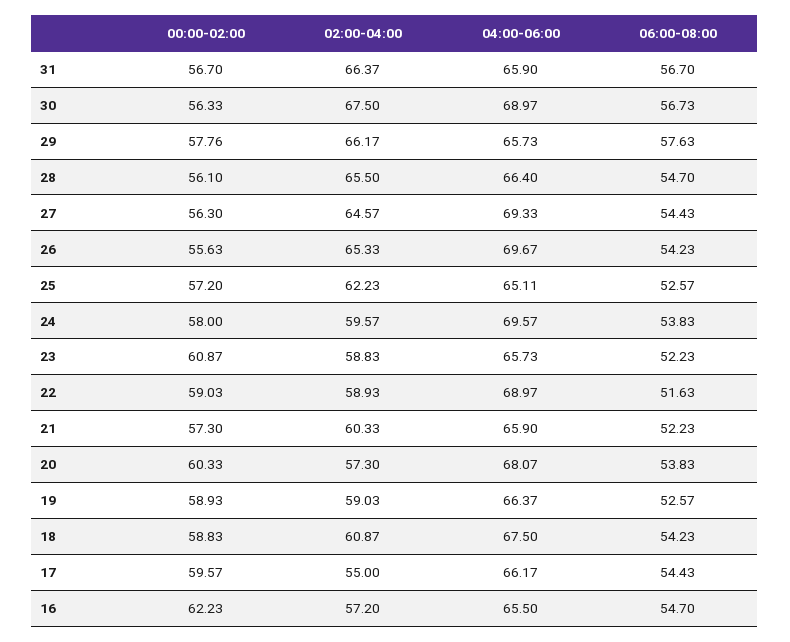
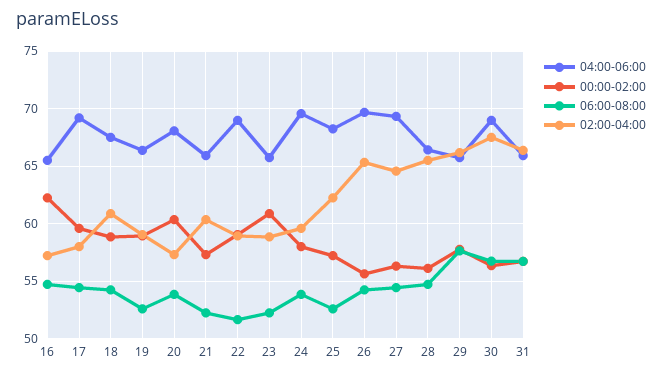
  {
    "00:00-02:00": {
      "31": 56.7,
      "30": 56.33,
      "29": 57.76,
      "28": 56.1,
      "27": 56.3,
      "26": 55.63,
      "25": 57.2,
      "24": 58,
      "23": 60.87,
      "22": 59.03,
      "21": 57.3,
      "20": 60.33,
      "19": 58.93,
      "18": 58.83,
      "17": 59.57,
      "16": 62.23
    },
    "02:00-04:00": {
      "31": 66.37,
      "30": 67.5,
      "29": 66.17,
      "28": 65.5,
      "27": 64.57,
      "26": 65.33,
      "25": 62.23,
      "24": 59.57,
      "23": 58.83,
      "22": 58.93,
      "21": 60.33,
      "20": 57.3,
      "19": 59.03,
      "18": 60.87,
-     "17": 55,
+     "17": 58,
      "16": 57.2
    },
    "04:00-06:00": {
      "31": 65.9,
      "30": 68.97,
      "29": 65.73,
      "28": 66.4,
      "27": 69.33,
      "26": 69.67,
-     "25": 65.11,
+     "25": 68,
      "24": 69.57,
      "23": 65.73,
      "22": 68.97,
      "21": 65.9,
      "20": 68.07,
      "19": 66.37,
      "18": 67.5,
-     "17": 66.17,
+     "17": 69,
      "16": 65.5
    },
    "06:00-08:00": {
      "31": 56.7,
      "30": 56.73,
      "29": 57.63,
      "28": 54.7,
      "27": 54.43,
      "26": 54.23,
      "25": 52.57,
      "24": 53.83,
      "23": 52.23,
      "22": 51.63,
      "21": 52.23,
      "20": 53.83,
      "19": 52.57,
      "18": 54.23,
      "17": 54.43,
      "16": 54.7
    }
  }

